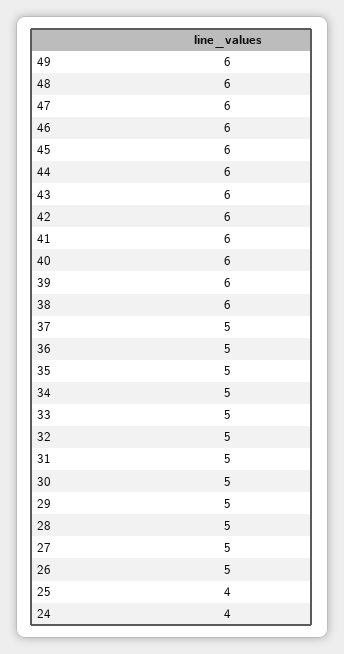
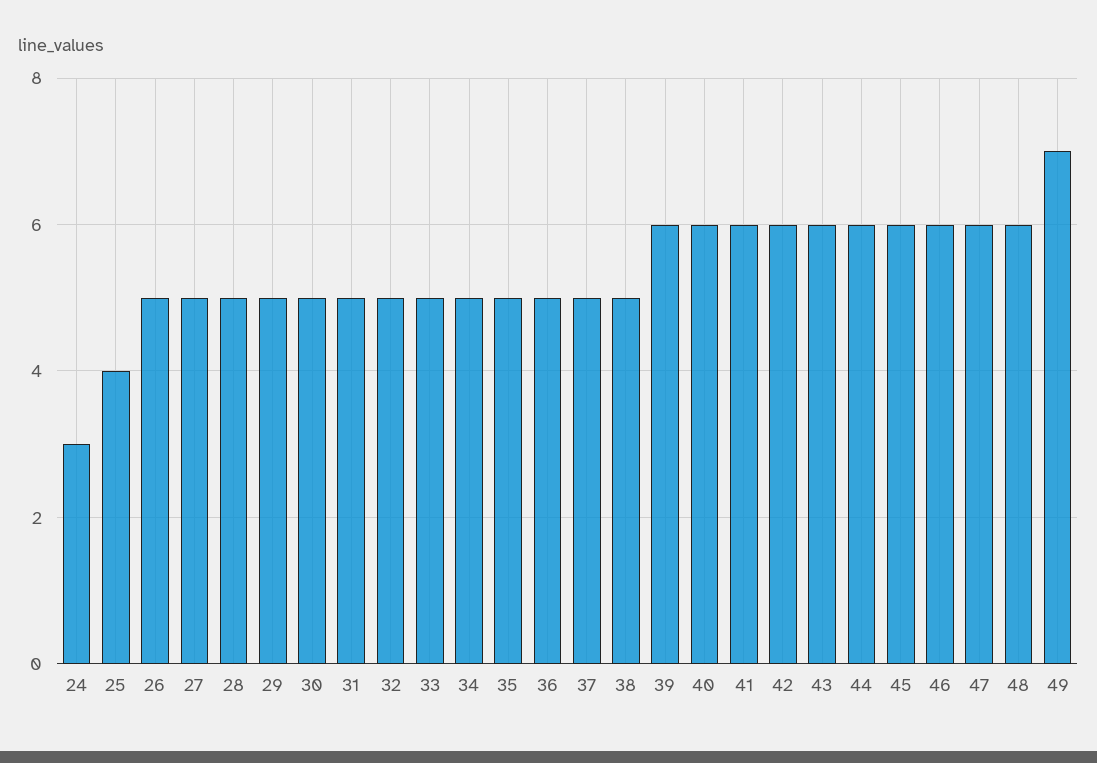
  {
-   "49": 6,
+   "49": 7,
    "48": 6,
    "47": 6,
    "46": 6,
    "45": 6,
    "44": 6,
    "43": 6,
    "42": 6,
    "41": 6,
    "40": 6,
    "39": 6,
-   "38": 6,
+   "38": 5,
    "37": 5,
    "36": 5,
    "35": 5,
    "34": 5,
    "33": 5,
    "32": 5,
    "31": 5,
    "30": 5,
    "29": 5,
    "28": 5,
    "27": 5,
    "26": 5,
    "25": 4,
-   "24": 4
+   "24": 3
  }

